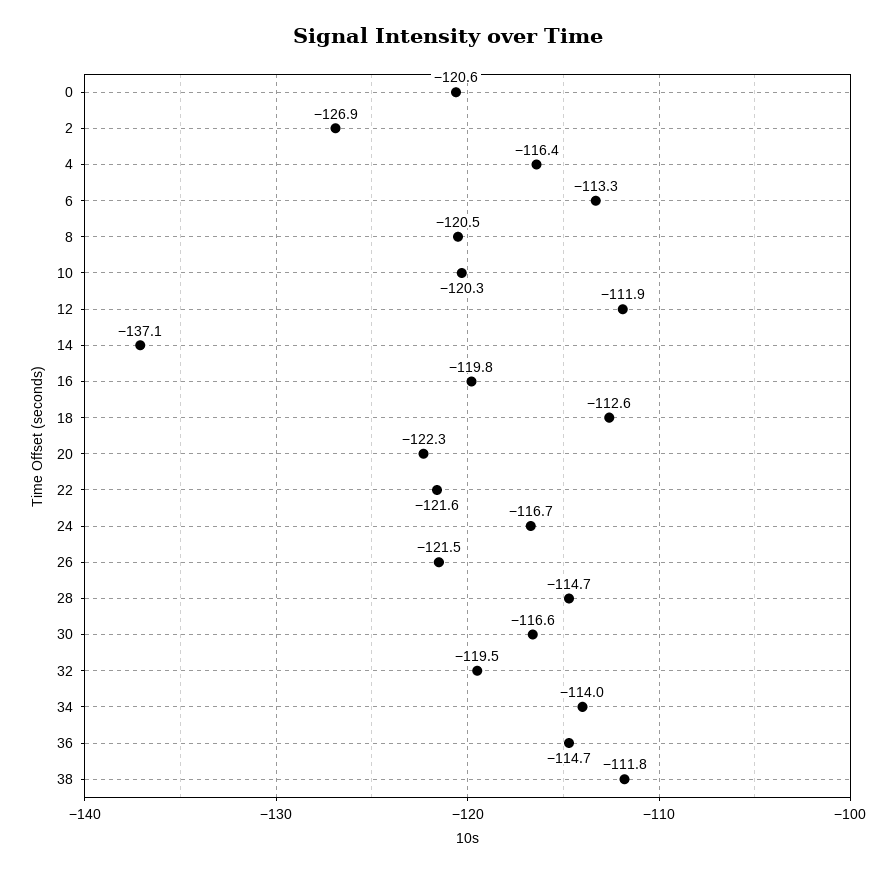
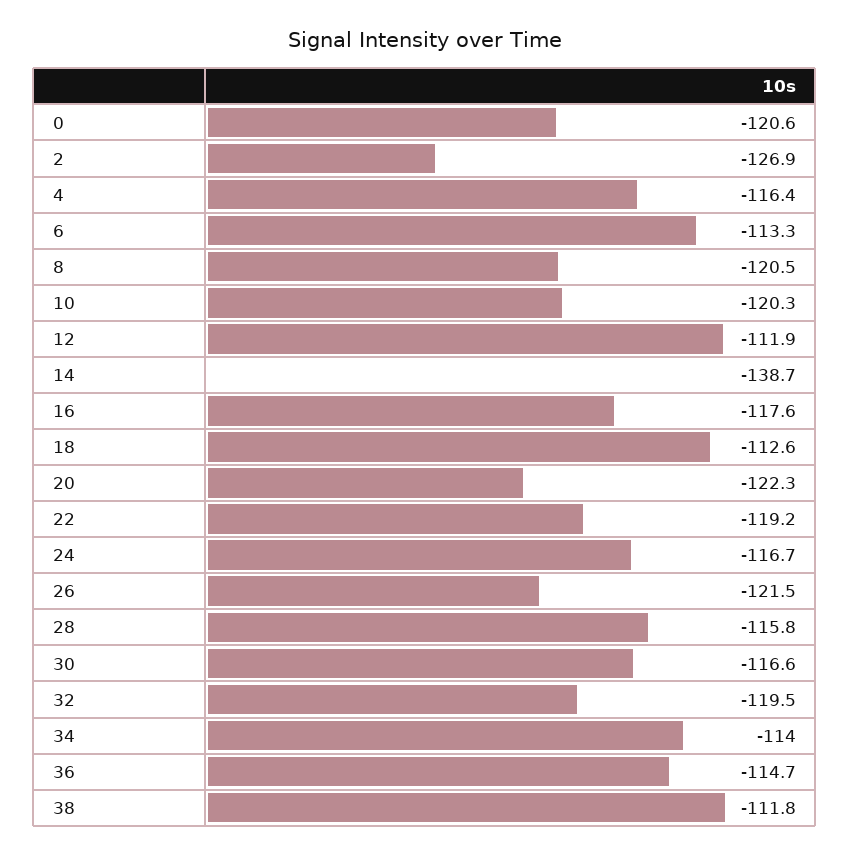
  {
    "0": -120.6,
    "2": -126.9,
    "4": -116.4,
    "6": -113.3,
    "8": -120.5,
    "10": -120.3,
    "12": -111.9,
-   "14": -137.1,
+   "14": -138.7,
-   "16": -119.8,
+   "16": -117.6,
    "18": -112.6,
    "20": -122.3,
-   "22": -121.6,
+   "22": -119.2,
    "24": -116.7,
    "26": -121.5,
-   "28": -114.7,
+   "28": -115.8,
    "30": -116.6,
    "32": -119.5,
    "34": -114,
    "36": -114.7,
    "38": -111.8
  }

